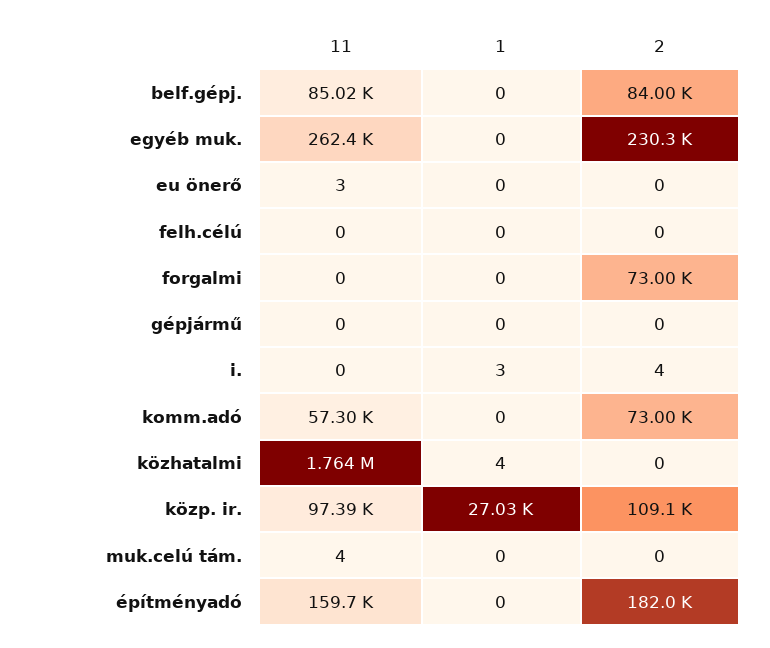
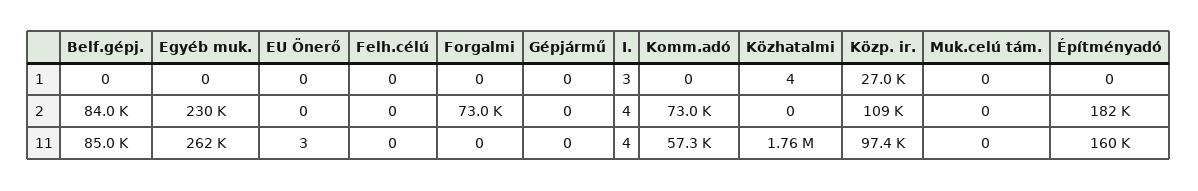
  {
    "11": {
      "belf.gépj.": 85020,
      "egyéb muk.": 262400,
      "eu önerő": 3,
      "felh.célú": 0,
      "forgalmi": 0,
      "gépjármű": 0,
-     "i.": 0,
+     "i.": 4,
      "komm.adó": 57300,
      "közhatalmi": 1764000,
      "közp. ir.": 97390,
-     "muk.celú tám.": 4,
+     "muk.celú tám.": 0,
      "építményadó": 159700
    },
    "1": {
      "belf.gépj.": 0,
      "egyéb muk.": 0,
      "eu önerő": 0,
      "felh.célú": 0,
      "forgalmi": 0,
      "gépjármű": 0,
      "i.": 3,
      "komm.adó": 0,
      "közhatalmi": 4,
      "közp. ir.": 27030,
      "muk.celú tám.": 0,
      "építményadó": 0
    },
    "2": {
      "belf.gépj.": 84000,
      "egyéb muk.": 230300,
      "eu önerő": 0,
      "felh.célú": 0,
      "forgalmi": 73000,
      "gépjármű": 0,
      "i.": 4,
      "komm.adó": 73000,
      "közhatalmi": 0,
      "közp. ir.": 109100,
      "muk.celú tám.": 0,
      "építményadó": 182000
    }
  }

